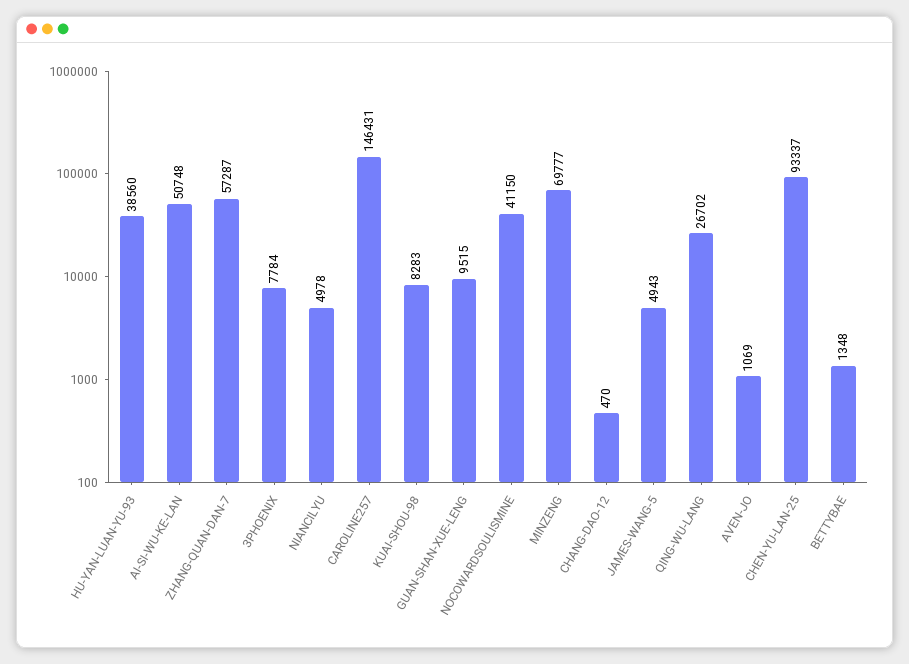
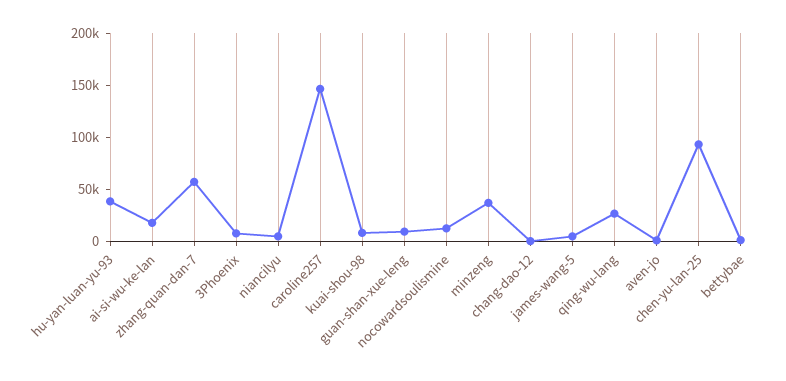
  {
    "HU-YAN-LUAN-YU-93": 38560,
-   "AI-SI-WU-KE-LAN": 50748,
+   "AI-SI-WU-KE-LAN": 20000,
    "ZHANG-QUAN-DAN-7": 57287,
    "3PHOENIX": 7784,
    "NIANCILYU": 4978,
    "CAROLINE257": 146431,
    "KUAI-SHOU-98": 8283,
    "GUAN-SHAN-XUE-LENG": 9515,
-   "NOCOWARDSOULISMINE": 41150,
+   "NOCOWARDSOULISMINE": 10000,
-   "MINZENG": 69777,
+   "MINZENG": 40000,
    "CHANG-DAO-12": 470,
    "JAMES-WANG-5": 4943,
    "QING-WU-LANG": 26702,
    "AVEN-JO": 1069,
    "CHEN-YU-LAN-25": 93337,
    "BETTYBAE": 1348
  }

